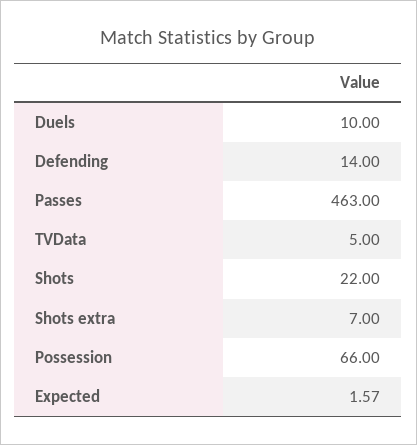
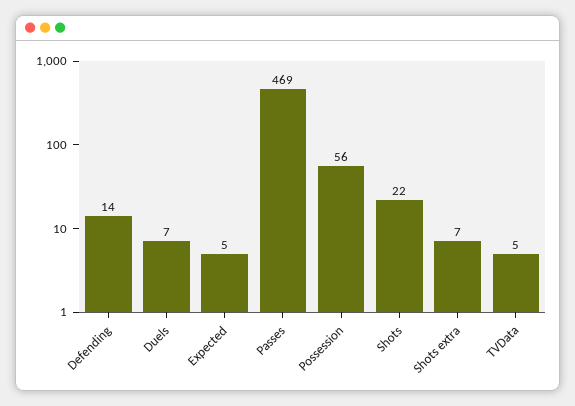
  {
-   "Duels": 10,
+   "Duels": 7,
    "Defending": 14,
-   "Passes": 463,
+   "Passes": 469,
    "TVData": 5,
    "Shots": 22,
    "Shots extra": 7,
-   "Possession": 66,
+   "Possession": 56,
-   "Expected": 1.57
+   "Expected": 5
  }

